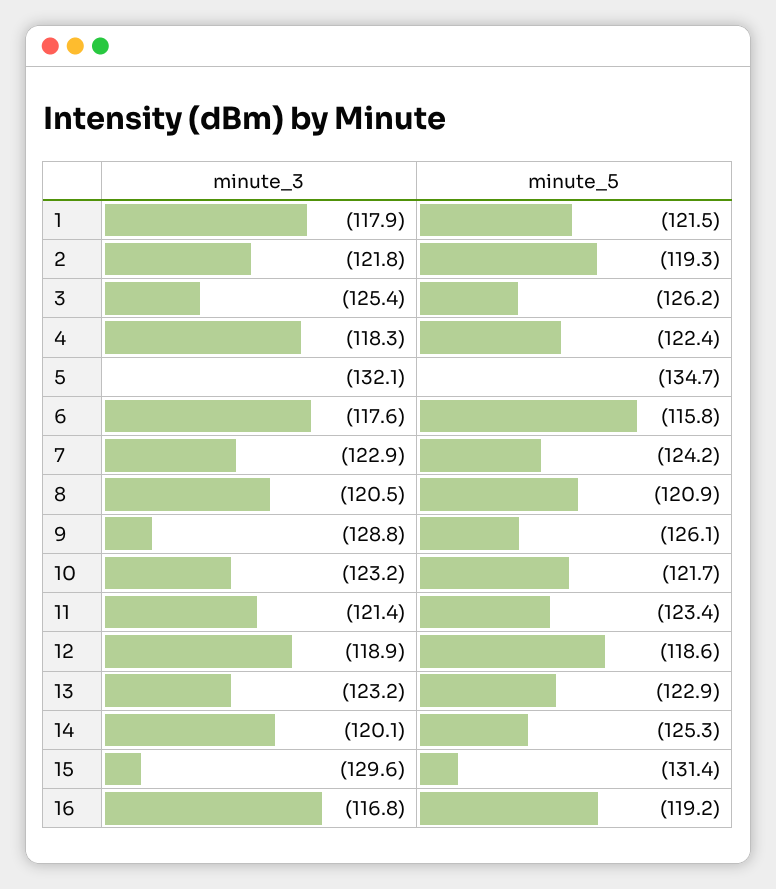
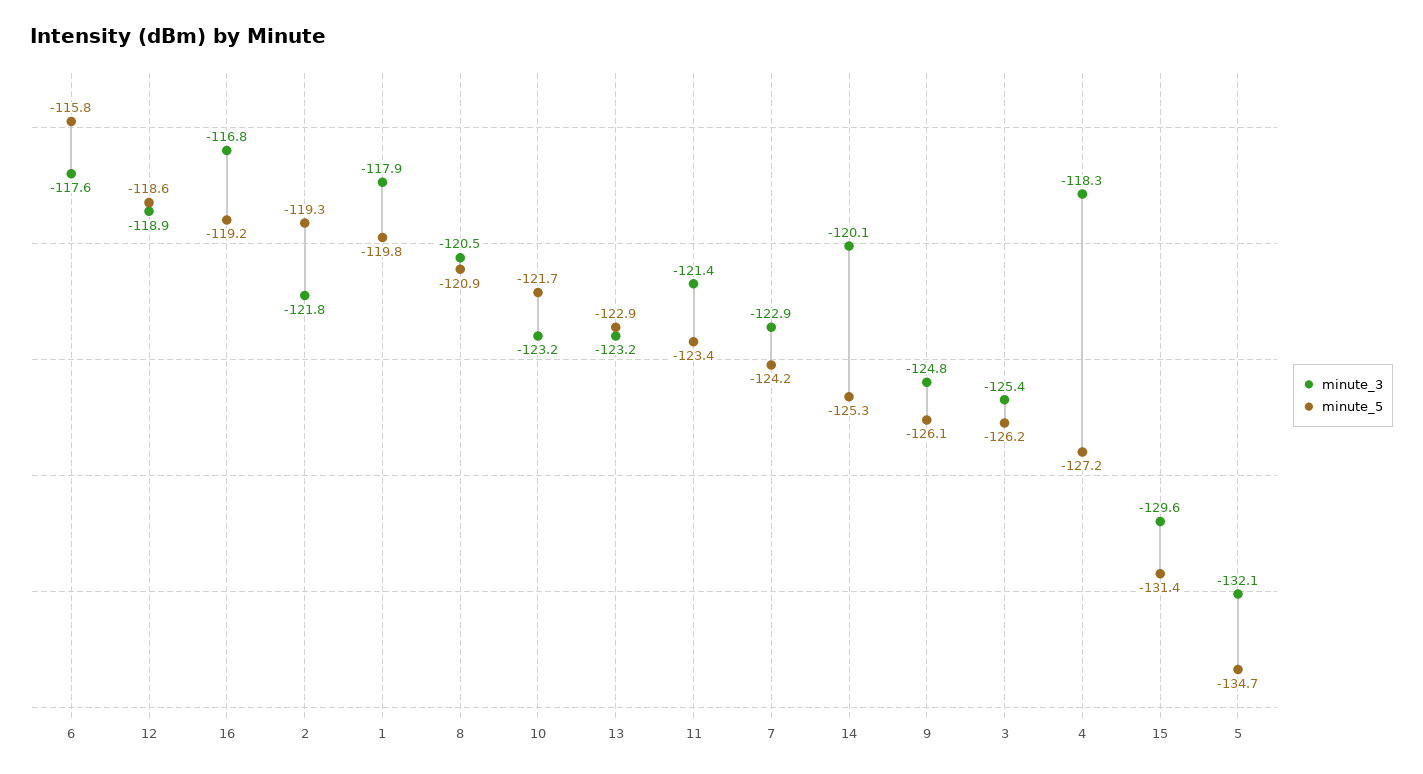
  {
    "minute_3": {
      "1": -117.9,
      "2": -121.8,
      "3": -125.4,
      "4": -118.3,
      "5": -132.1,
      "6": -117.6,
      "7": -122.9,
      "8": -120.5,
-     "9": -128.8,
+     "9": -124.8,
      "10": -123.2,
      "11": -121.4,
      "12": -118.9,
      "13": -123.2,
      "14": -120.1,
      "15": -129.6,
      "16": -116.8
    },
    "minute_5": {
-     "1": -121.5,
+     "1": -119.8,
      "2": -119.3,
      "3": -126.2,
-     "4": -122.4,
+     "4": -127.2,
      "5": -134.7,
      "6": -115.8,
      "7": -124.2,
      "8": -120.9,
      "9": -126.1,
      "10": -121.7,
      "11": -123.4,
      "12": -118.6,
      "13": -122.9,
      "14": -125.3,
      "15": -131.4,
      "16": -119.2
    }
  }

